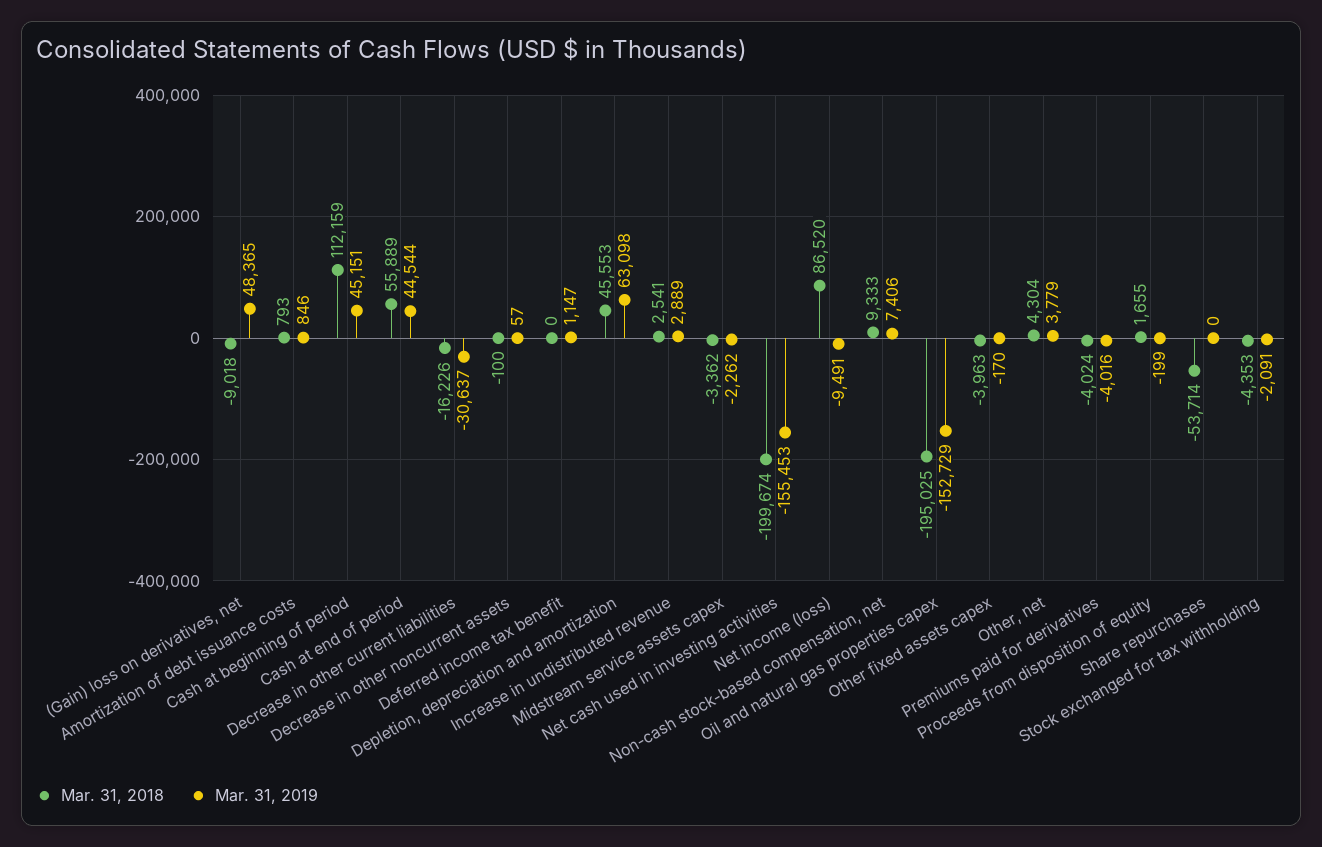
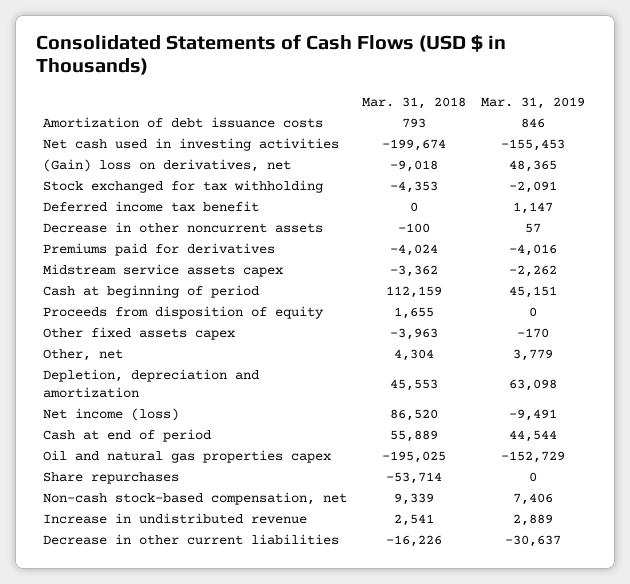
  {
    "Mar. 31, 2018": {
      "(Gain) loss on derivatives, net": -9018,
      "Amortization of debt issuance costs": 793,
      "Cash at beginning of period": 112159,
      "Cash at end of period": 55889,
      "Decrease in other current liabilities": -16226,
      "Decrease in other noncurrent assets": -100,
      "Deferred income tax benefit": 0,
      "Depletion, depreciation and amortization": 45553,
      "Increase in undistributed revenue": 2541,
      "Midstream service assets capex": -3362,
      "Net cash used in investing activities": -199674,
      "Net income (loss)": 86520,
-     "Non-cash stock-based compensation, net": 9333,
+     "Non-cash stock-based compensation, net": 9339,
      "Oil and natural gas properties capex": -195025,
      "Other fixed assets capex": -3963,
      "Other, net": 4304,
      "Premiums paid for derivatives": -4024,
      "Proceeds from disposition of equity": 1655,
      "Share repurchases": -53714,
      "Stock exchanged for tax withholding": -4353
    },
    "Mar. 31, 2019": {
      "(Gain) loss on derivatives, net": 48365,
      "Amortization of debt issuance costs": 846,
      "Cash at beginning of period": 45151,
      "Cash at end of period": 44544,
      "Decrease in other current liabilities": -30637,
      "Decrease in other noncurrent assets": 57,
      "Deferred income tax benefit": 1147,
      "Depletion, depreciation and amortization": 63098,
      "Increase in undistributed revenue": 2889,
      "Midstream service assets capex": -2262,
      "Net cash used in investing activities": -155453,
      "Net income (loss)": -9491,
      "Non-cash stock-based compensation, net": 7406,
      "Oil and natural gas properties capex": -152729,
      "Other fixed assets capex": -170,
      "Other, net": 3779,
      "Premiums paid for derivatives": -4016,
-     "Proceeds from disposition of equity": -199,
+     "Proceeds from disposition of equity": 0,
      "Share repurchases": 0,
      "Stock exchanged for tax withholding": -2091
    }
  }

